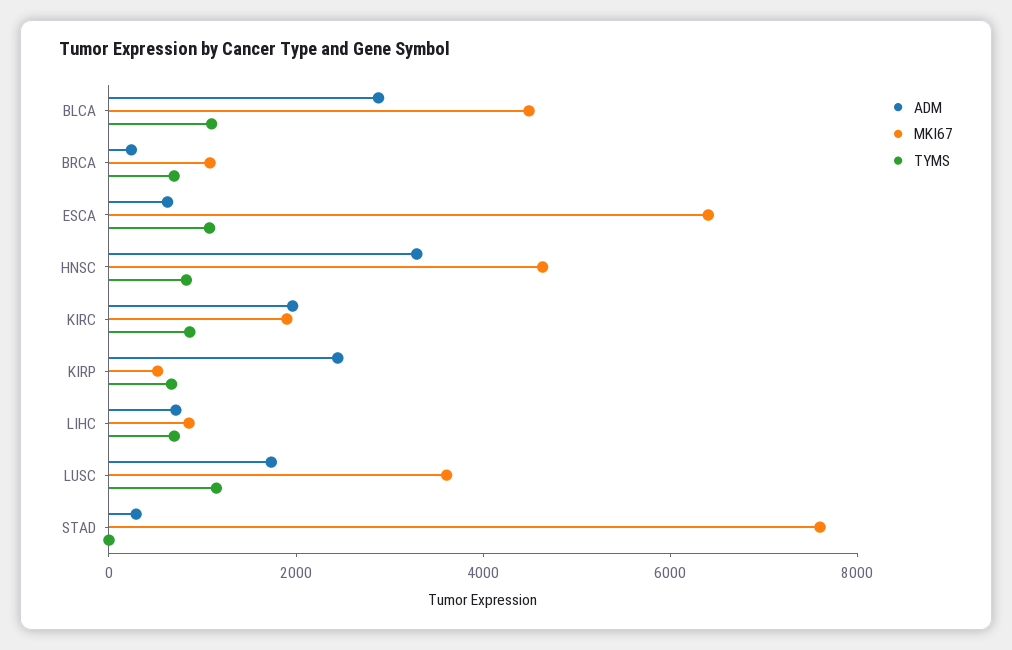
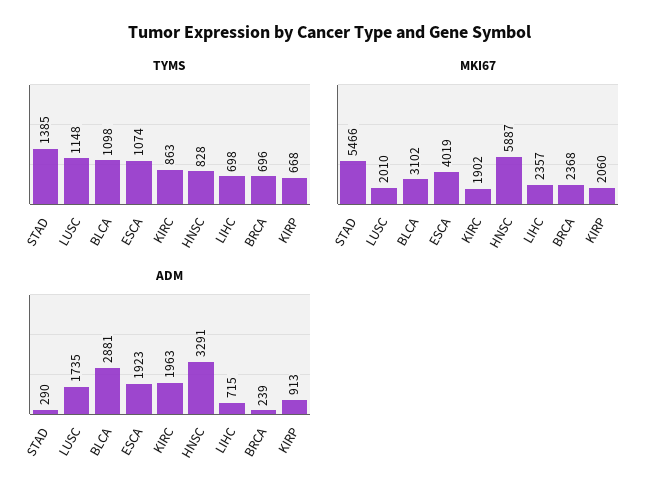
  {
    "ADM": {
      "BLCA": 2881,
      "BRCA": 239,
-     "ESCA": 500,
+     "ESCA": 1923,
      "HNSC": 3291,
      "KIRC": 1963,
-     "KIRP": 2500,
+     "KIRP": 913,
      "LIHC": 715,
      "LUSC": 1735,
      "STAD": 290
    },
    "MKI67": {
-     "BLCA": 4500,
+     "BLCA": 3102,
-     "BRCA": 1000,
+     "BRCA": 2368,
-     "ESCA": 6500,
+     "ESCA": 4019,
-     "HNSC": 4500,
+     "HNSC": 5887,
      "KIRC": 1902,
-     "KIRP": 500,
+     "KIRP": 2060,
-     "LIHC": 1000,
+     "LIHC": 2357,
-     "LUSC": 3500,
+     "LUSC": 2010,
-     "STAD": 7500
+     "STAD": 5466
    },
    "TYMS": {
      "BLCA": 1098,
      "BRCA": 696,
      "ESCA": 1074,
      "HNSC": 828,
      "KIRC": 863,
      "KIRP": 668,
      "LIHC": 698,
      "LUSC": 1148,
-     "STAD": 0
+     "STAD": 1385
    }
  }

